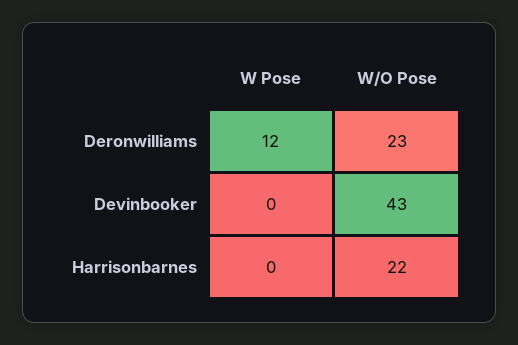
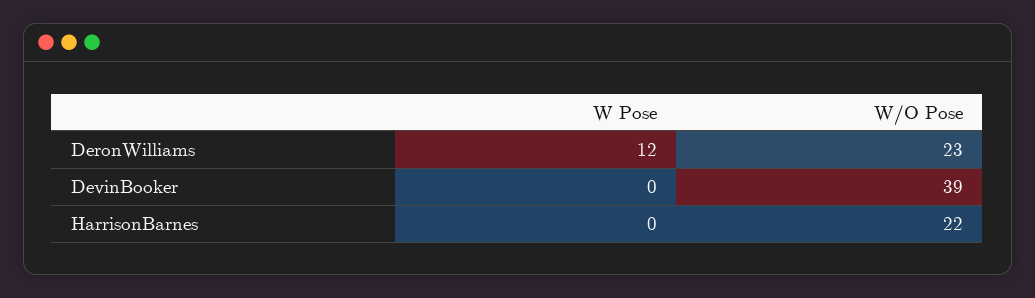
  {
    "W Pose": {
      "Deronwilliams": 12,
      "Devinbooker": 0,
      "Harrisonbarnes": 0
    },
    "W/O Pose": {
      "Deronwilliams": 23,
-     "Devinbooker": 43,
+     "Devinbooker": 39,
      "Harrisonbarnes": 22
    }
  }

